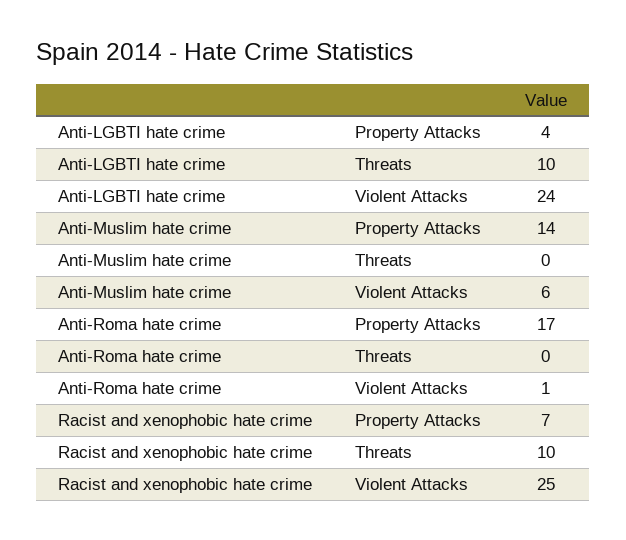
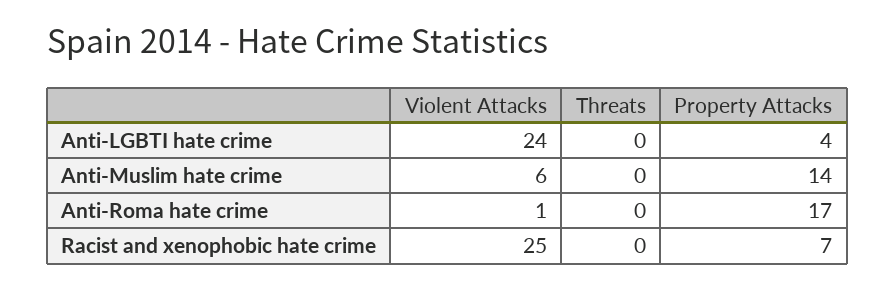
  {
    "Anti-LGBTI hate crime": {
      "Property Attacks": 4,
-     "Threats": 10,
+     "Threats": 0,
      "Violent Attacks": 24
    },
    "Anti-Muslim hate crime": {
      "Property Attacks": 14,
      "Threats": 0,
      "Violent Attacks": 6
    },
    "Anti-Roma hate crime": {
      "Property Attacks": 17,
      "Threats": 0,
      "Violent Attacks": 1
    },
    "Racist and xenophobic hate crime": {
      "Property Attacks": 7,
-     "Threats": 10,
+     "Threats": 0,
      "Violent Attacks": 25
    }
  }

